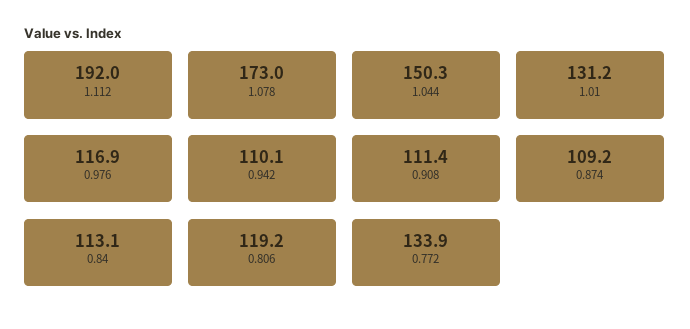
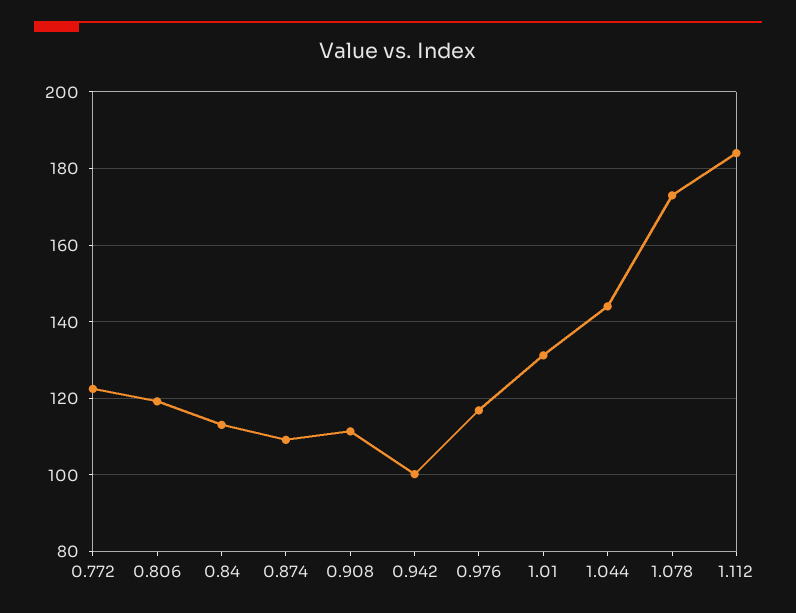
  {
-   "1.112": 192,
+   "1.112": 184,
    "1.078": 173,
-   "1.044": 150.3,
+   "1.044": 144,
    "1.01": 131.2,
    "0.976": 116.9,
-   "0.942": 110.1,
+   "0.942": 100,
    "0.908": 111.4,
    "0.874": 109.2,
    "0.84": 113.1,
    "0.806": 119.2,
-   "0.772": 133.9
+   "0.772": 122
  }

